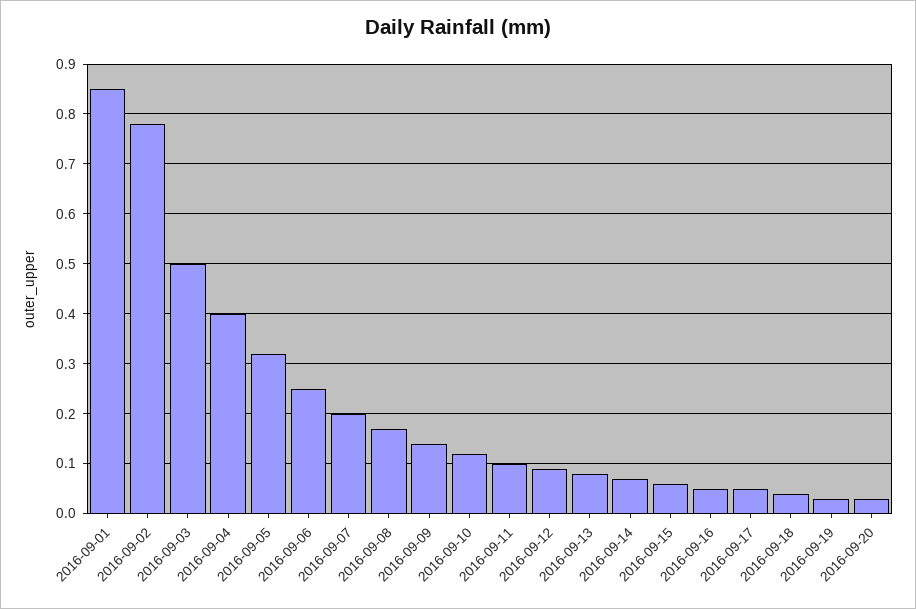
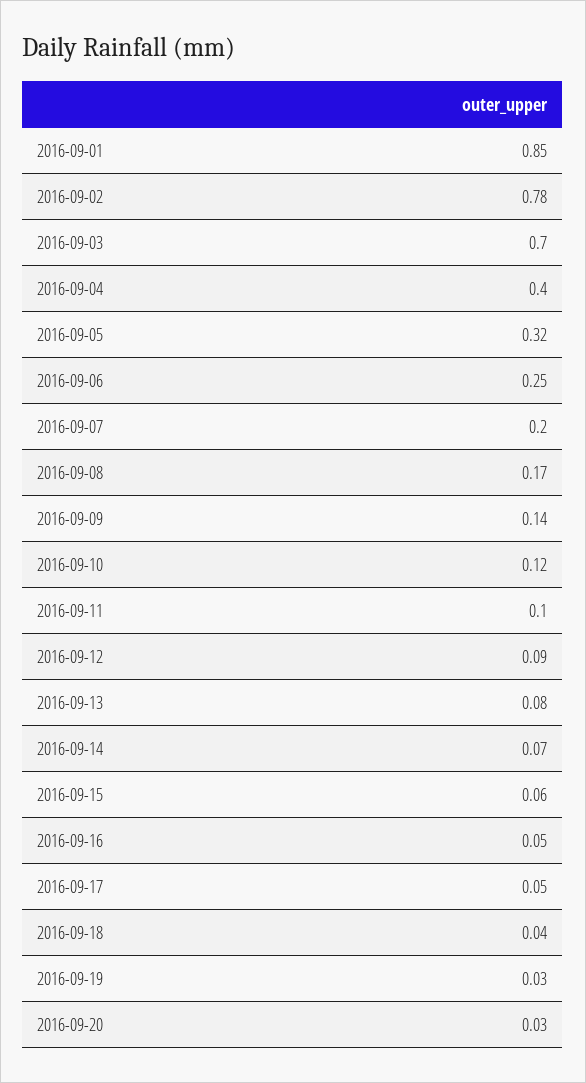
  {
    "2016-09-01": 0.85,
    "2016-09-02": 0.78,
-   "2016-09-03": 0.5,
+   "2016-09-03": 0.7,
    "2016-09-04": 0.4,
    "2016-09-05": 0.32,
    "2016-09-06": 0.25,
    "2016-09-07": 0.2,
    "2016-09-08": 0.17,
    "2016-09-09": 0.14,
    "2016-09-10": 0.12,
    "2016-09-11": 0.1,
    "2016-09-12": 0.09,
    "2016-09-13": 0.08,
    "2016-09-14": 0.07,
    "2016-09-15": 0.06,
    "2016-09-16": 0.05,
    "2016-09-17": 0.05,
    "2016-09-18": 0.04,
    "2016-09-19": 0.03,
    "2016-09-20": 0.03
  }

